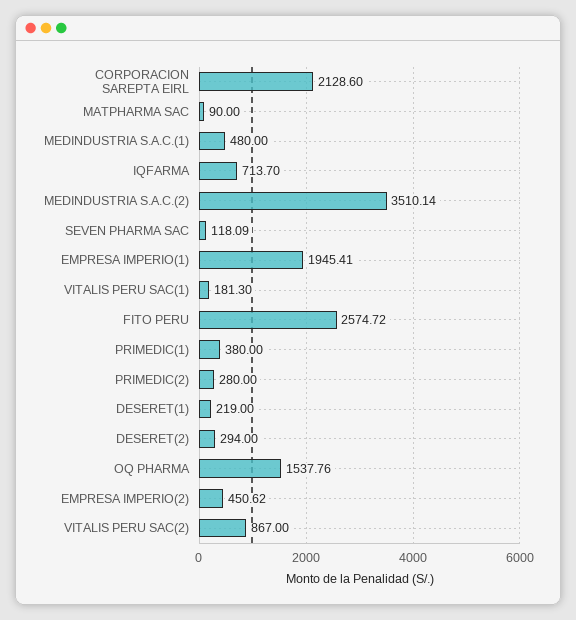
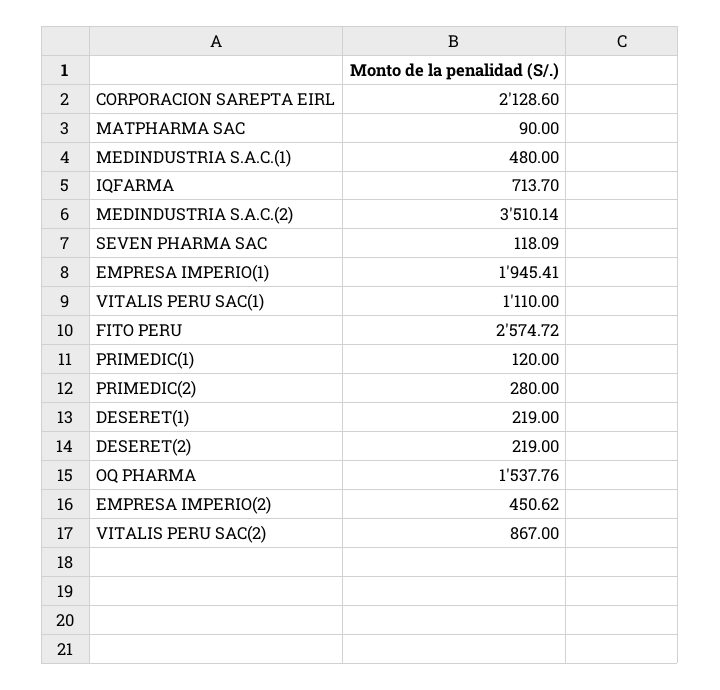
  {
    "CORPORACION SAREPTA EIRL": 2128.6,
    "MATPHARMA SAC": 90,
    "MEDINDUSTRIA S.A.C.(1)": 480,
    "IQFARMA": 713.7,
    "MEDINDUSTRIA S.A.C.(2)": 3510.14,
    "SEVEN PHARMA SAC": 118.09,
    "EMPRESA IMPERIO(1)": 1945.41,
-   "VITALIS PERU SAC(1)": 181.3,
+   "VITALIS PERU SAC(1)": 1110,
    "FITO PERU": 2574.72,
-   "PRIMEDIC(1)": 380,
+   "PRIMEDIC(1)": 120,
    "PRIMEDIC(2)": 280,
    "DESERET(1)": 219,
-   "DESERET(2)": 294,
+   "DESERET(2)": 219,
    "OQ PHARMA": 1537.76,
    "EMPRESA IMPERIO(2)": 450.62,
    "VITALIS PERU SAC(2)": 867
  }

